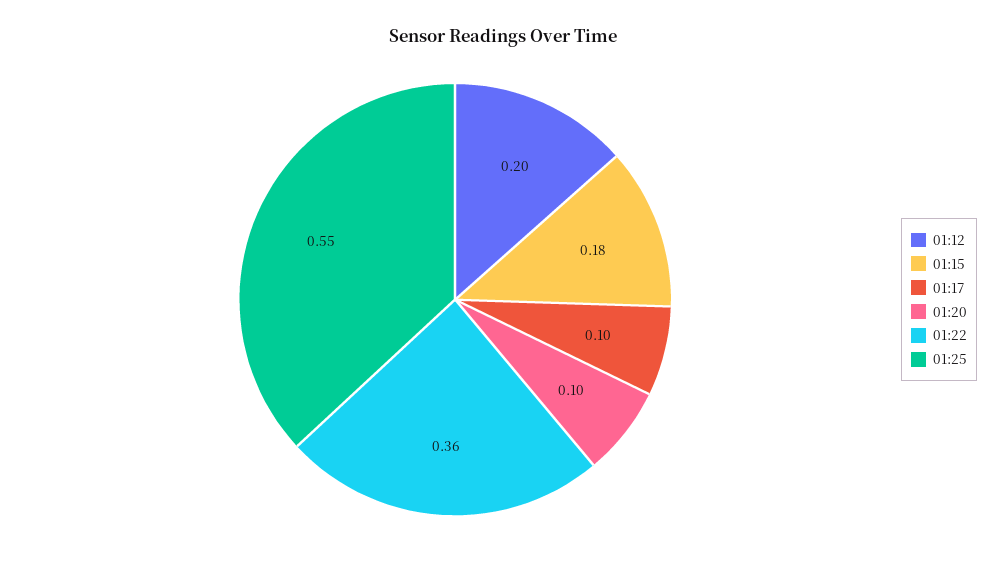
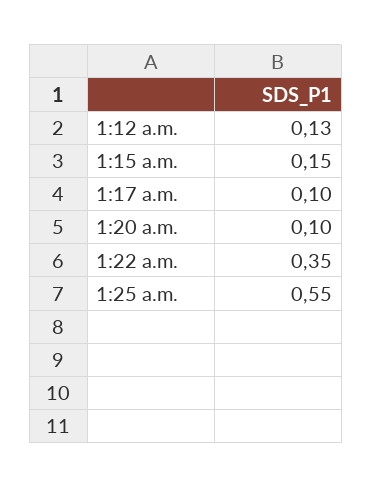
  {
-   "01:12": 0.2,
+   "01:12": 0.13,
-   "01:15": 0.18,
+   "01:15": 0.15,
    "01:17": 0.1,
    "01:20": 0.1,
-   "01:22": 0.36,
+   "01:22": 0.35,
    "01:25": 0.55
  }

